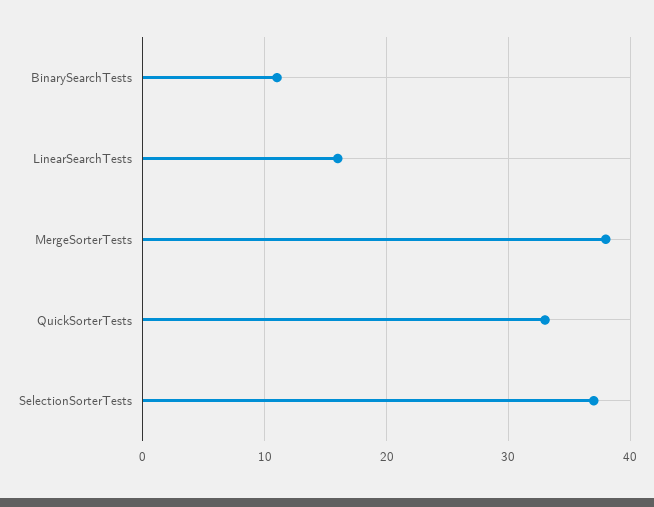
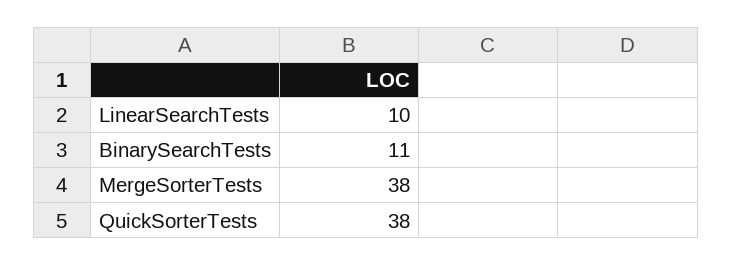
  {
    "BinarySearchTests": 11,
-   "LinearSearchTests": 16,
+   "LinearSearchTests": 10,
    "MergeSorterTests": 38,
-   "QuickSorterTests": 33,
+   "QuickSorterTests": 38
-   "SelectionSorterTests": 37
  }

